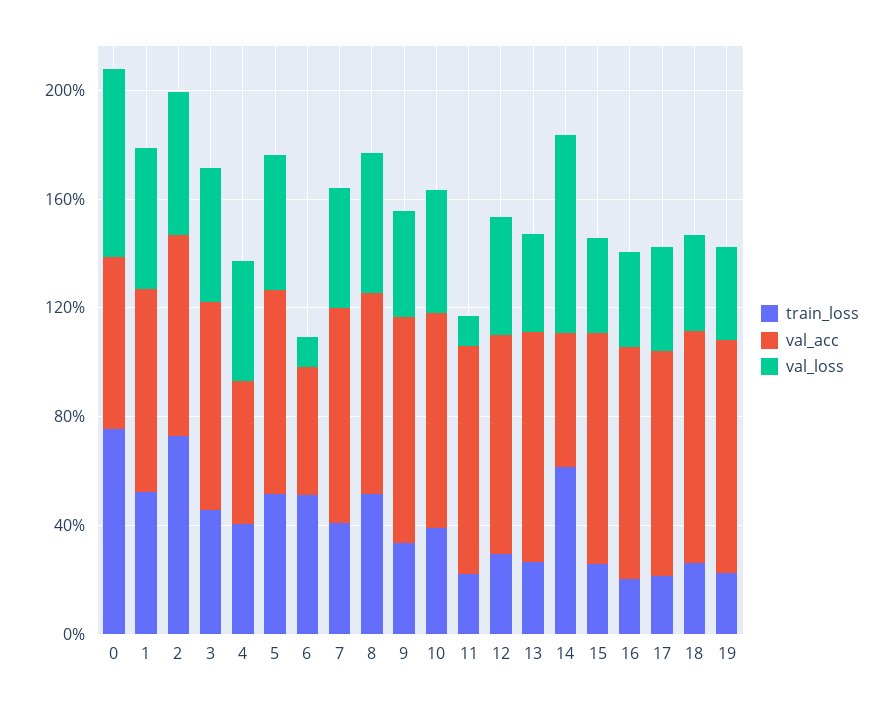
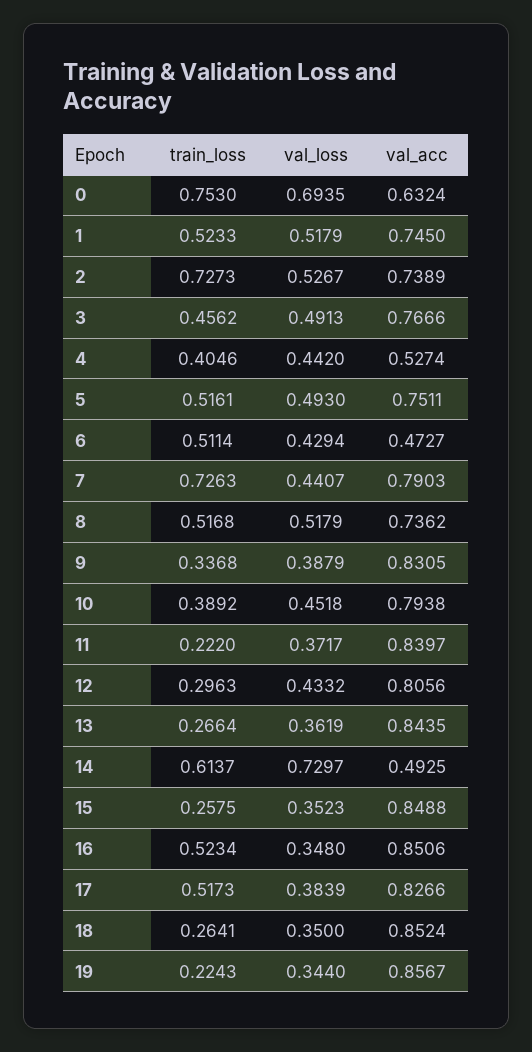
  {
    "train_loss": {
      "0": 0.753,
      "1": 0.5233,
      "2": 0.7273,
      "3": 0.4562,
      "4": 0.4046,
      "5": 0.5161,
      "6": 0.5114,
-     "7": 0.4,
+     "7": 0.7263,
      "8": 0.5168,
      "9": 0.3368,
      "10": 0.3892,
      "11": 0.222,
      "12": 0.2963,
      "13": 0.2664,
      "14": 0.6137,
      "15": 0.2575,
-     "16": 0.2,
+     "16": 0.5234,
-     "17": 0.2,
+     "17": 0.5173,
      "18": 0.2641,
      "19": 0.2243
    },
    "val_acc": {
      "0": 0.6324,
      "1": 0.745,
      "2": 0.7389,
      "3": 0.7666,
      "4": 0.5274,
      "5": 0.7511,
      "6": 0.4727,
      "7": 0.7903,
      "8": 0.7362,
      "9": 0.8305,
      "10": 0.7938,
      "11": 0.8397,
      "12": 0.8056,
      "13": 0.8435,
      "14": 0.4925,
      "15": 0.8488,
      "16": 0.8506,
      "17": 0.8266,
      "18": 0.8524,
      "19": 0.8567
    },
    "val_loss": {
      "0": 0.6935,
      "1": 0.5179,
      "2": 0.5267,
      "3": 0.4913,
      "4": 0.442,
      "5": 0.493,
-     "6": 0.1,
+     "6": 0.4294,
      "7": 0.4407,
      "8": 0.5179,
      "9": 0.3879,
      "10": 0.4518,
-     "11": 0.1,
+     "11": 0.3717,
      "12": 0.4332,
      "13": 0.3619,
      "14": 0.7297,
      "15": 0.3523,
      "16": 0.348,
      "17": 0.3839,
      "18": 0.35,
      "19": 0.344
    }
  }

